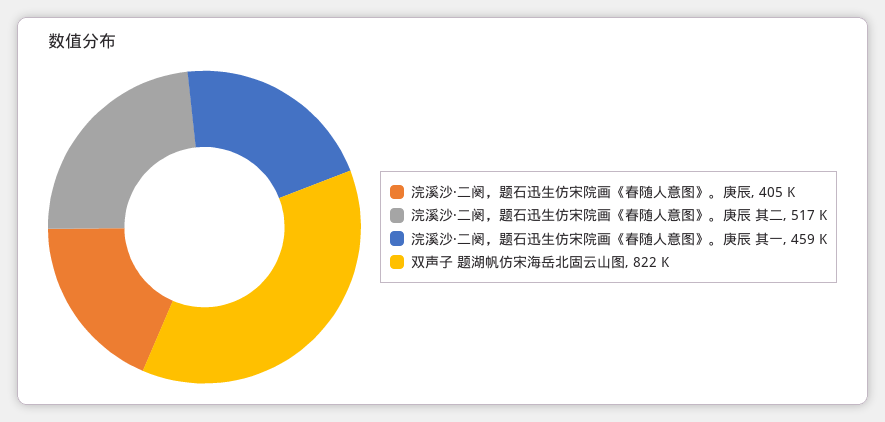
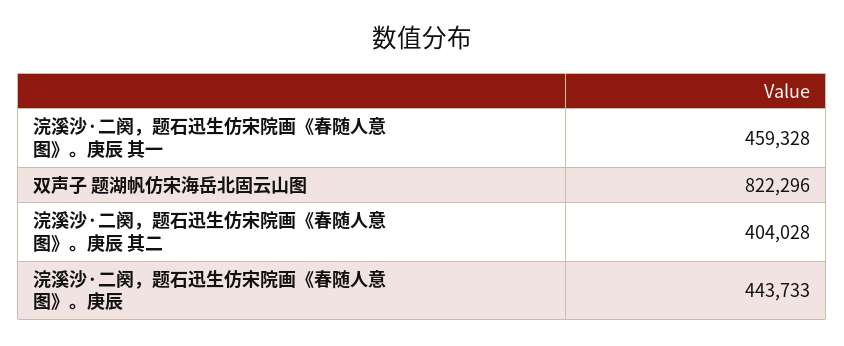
  {
-   "浣溪沙·二阕，题石迅生仿宋院画《春随人意图》。庚辰": 405000,
+   "浣溪沙·二阕，题石迅生仿宋院画《春随人意图》。庚辰": 443733,
-   "浣溪沙·二阕，题石迅生仿宋院画《春随人意图》。庚辰 其二": 517000,
+   "浣溪沙·二阕，题石迅生仿宋院画《春随人意图》。庚辰 其二": 404028,
    "浣溪沙·二阕，题石迅生仿宋院画《春随人意图》。庚辰 其一": 459328,
    "双声子 题湖帆仿宋海岳北固云山图": 822296
  }

